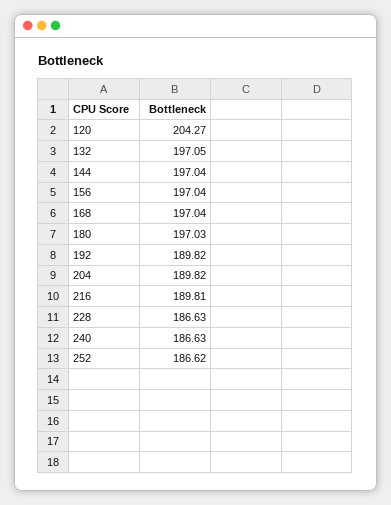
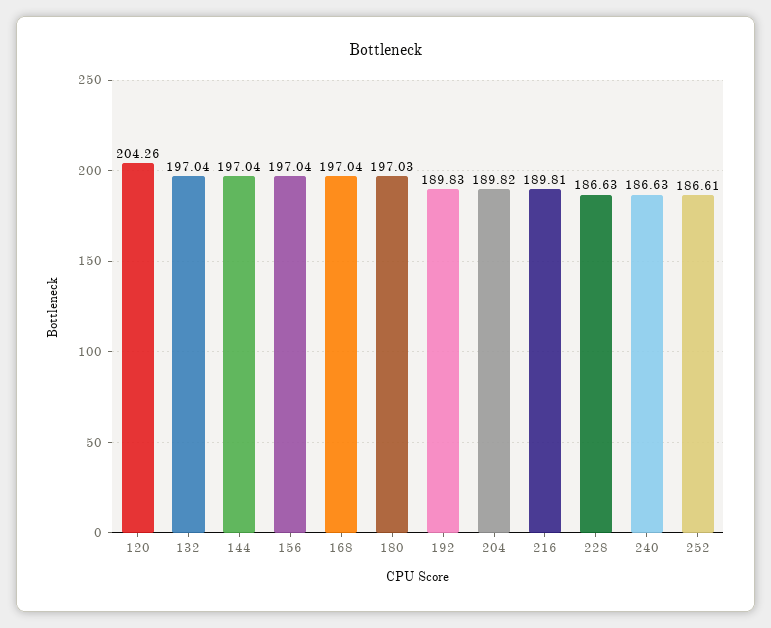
  {
-   "120": 204.27,
+   "120": 204.26,
-   "132": 197.05,
+   "132": 197.04,
    "144": 197.04,
    "156": 197.04,
    "168": 197.04,
    "180": 197.03,
-   "192": 189.82,
+   "192": 189.83,
    "204": 189.82,
    "216": 189.81,
    "228": 186.63,
    "240": 186.63,
-   "252": 186.62
+   "252": 186.61
  }

